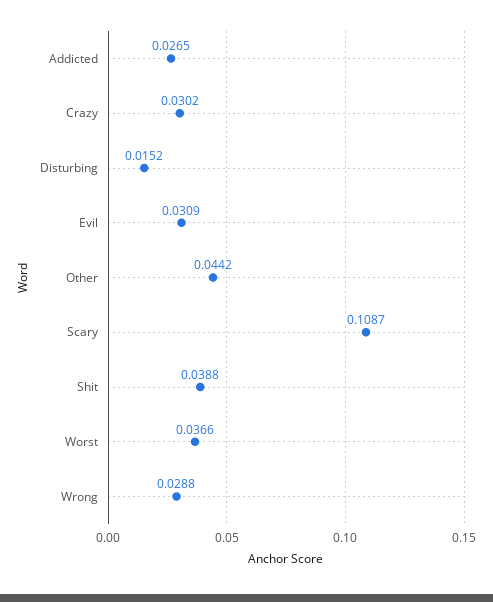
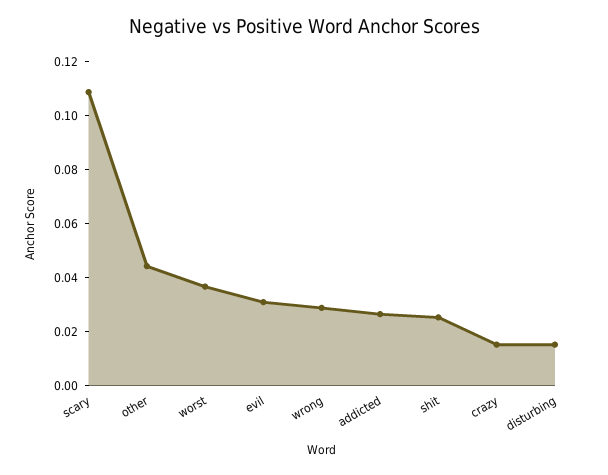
  {
    "Addicted": 0.0265,
-   "Crazy": 0.0302,
+   "Crazy": 0.015,
    "Disturbing": 0.0152,
    "Evil": 0.0309,
    "Other": 0.0442,
    "Scary": 0.1087,
-   "Shit": 0.0388,
+   "Shit": 0.025,
    "Worst": 0.0366,
    "Wrong": 0.0288
  }

